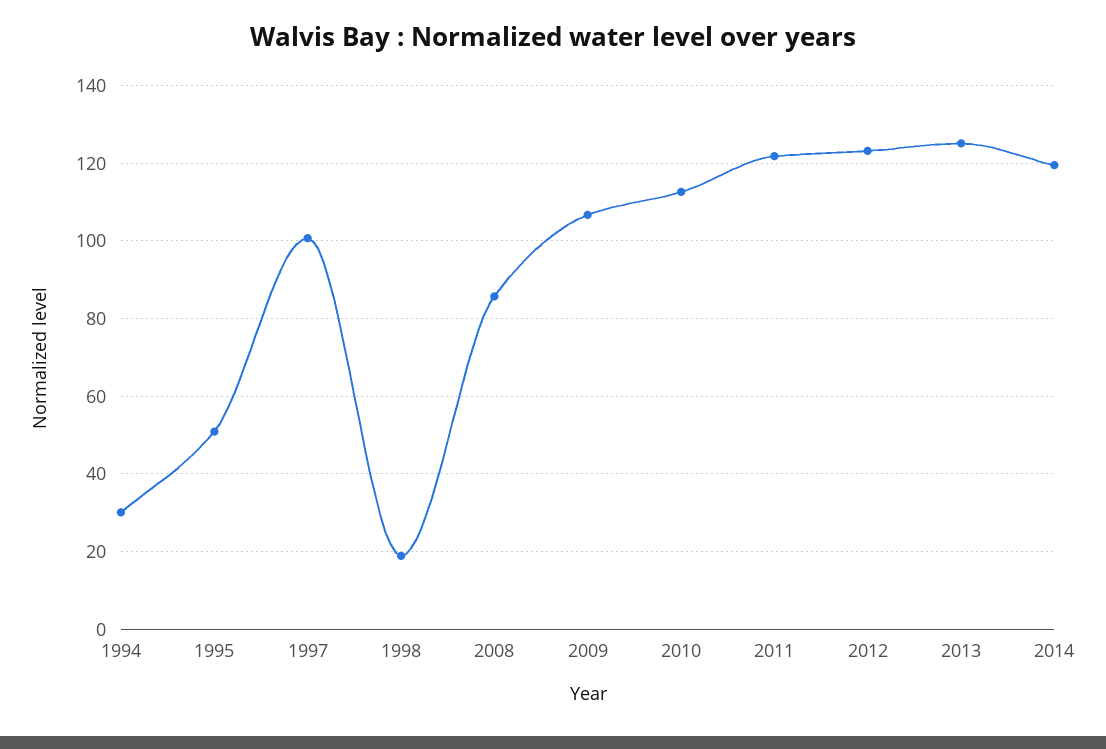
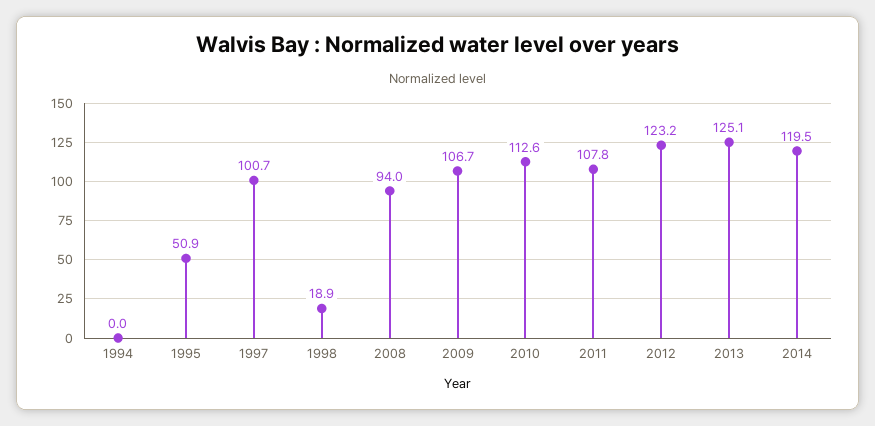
  {
-   "1994": 30,
+   "1994": 0,
    "1995": 50.9,
    "1997": 100.7,
    "1998": 18.9,
-   "2008": 86,
+   "2008": 94,
    "2009": 106.7,
    "2010": 112.6,
-   "2011": 122,
+   "2011": 107.8,
    "2012": 123.2,
    "2013": 125.1,
    "2014": 119.5
  }

